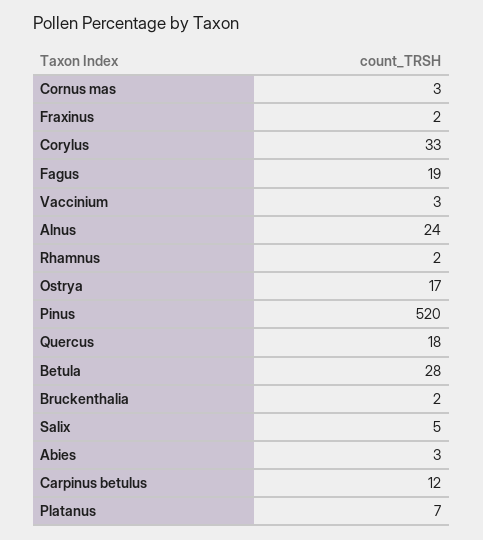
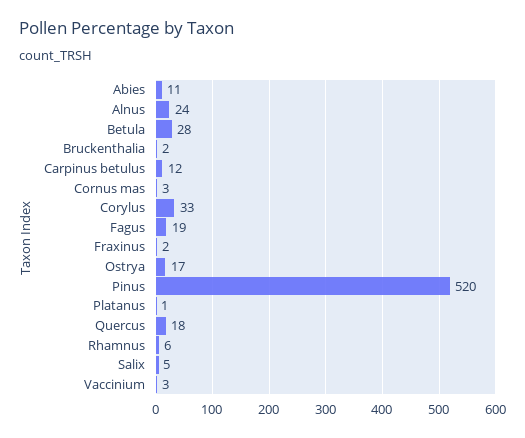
  {
    "Cornus mas": 3,
    "Fraxinus": 2,
    "Corylus": 33,
    "Fagus": 19,
    "Vaccinium": 3,
    "Alnus": 24,
-   "Rhamnus": 2,
+   "Rhamnus": 6,
    "Ostrya": 17,
    "Pinus": 520,
    "Quercus": 18,
    "Betula": 28,
    "Bruckenthalia": 2,
    "Salix": 5,
-   "Abies": 3,
+   "Abies": 11,
    "Carpinus betulus": 12,
-   "Platanus": 7
+   "Platanus": 1
  }

